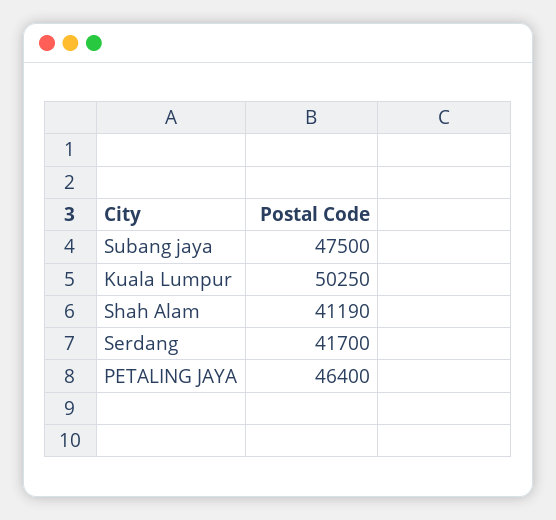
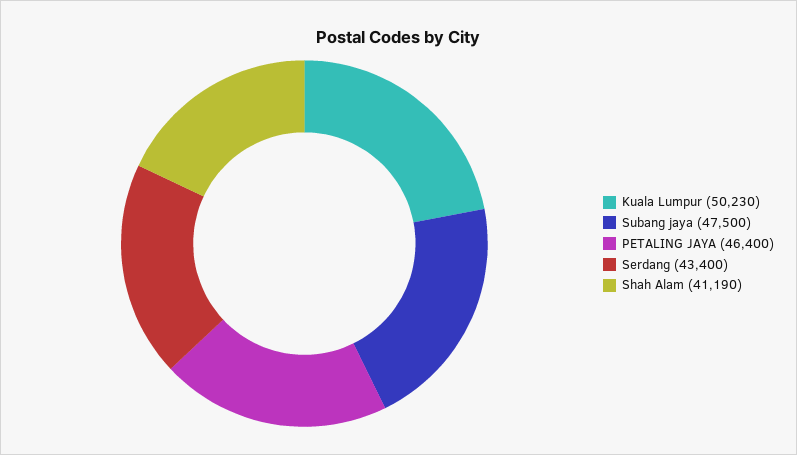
  {
    "Subang jaya": 47500,
-   "Kuala Lumpur": 50250,
+   "Kuala Lumpur": 50230,
    "Shah Alam": 41190,
-   "Serdang": 41700,
+   "Serdang": 43400,
    "PETALING JAYA": 46400
  }

